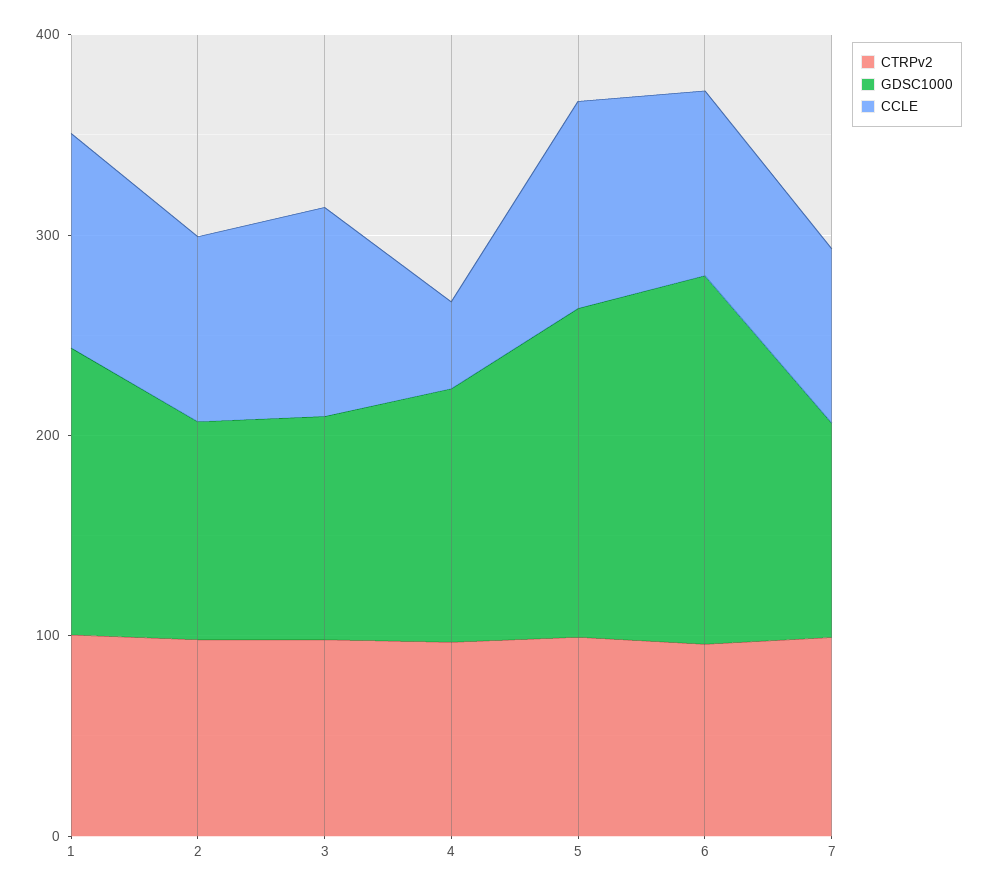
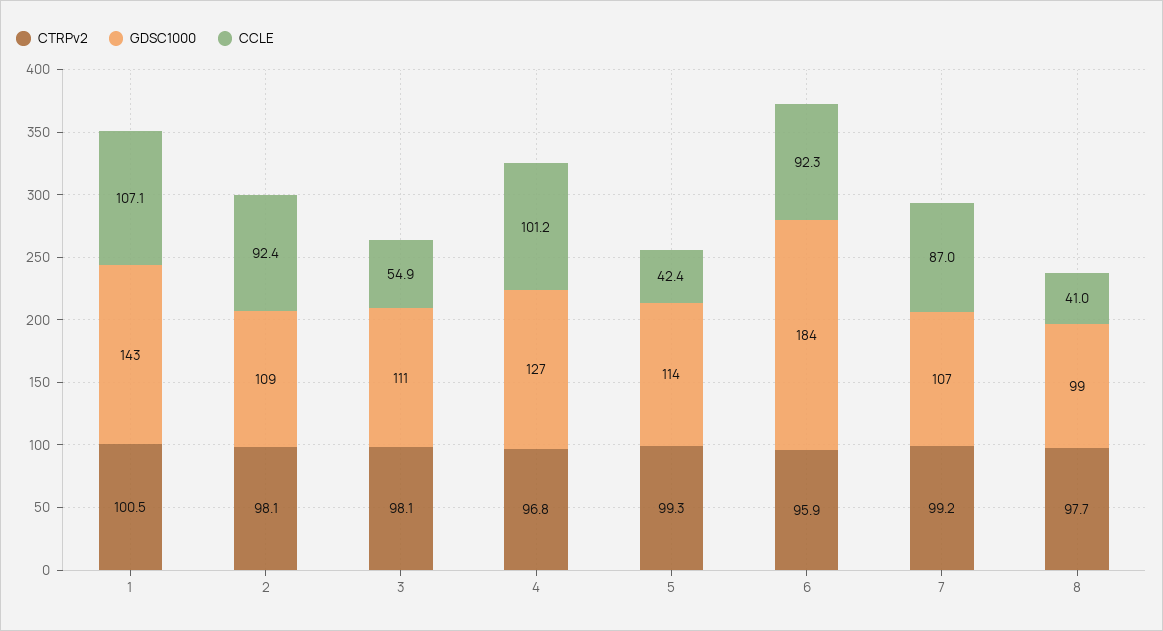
  {
    "CTRPv2": {
      "1": 100.5,
      "2": 98.1,
      "3": 98.1,
      "4": 96.8,
      "5": 99.3,
      "6": 95.9,
-     "7": 99.2
+     "7": 99.2,
+     "8": 97.7
    },
    "GDSC1000": {
      "1": 143,
      "2": 109,
      "3": 111,
      "4": 127,
-     "5": 160,
+     "5": 114,
      "6": 184,
-     "7": 107
+     "7": 107,
+     "8": 99
    },
    "CCLE": {
      "1": 107.1,
      "2": 92.4,
-     "3": 100,
+     "3": 54.9,
-     "4": 40,
+     "4": 101.2,
-     "5": 100,
+     "5": 42.4,
      "6": 92.3,
-     "7": 87
+     "7": 87,
+     "8": 41
    }
  }

